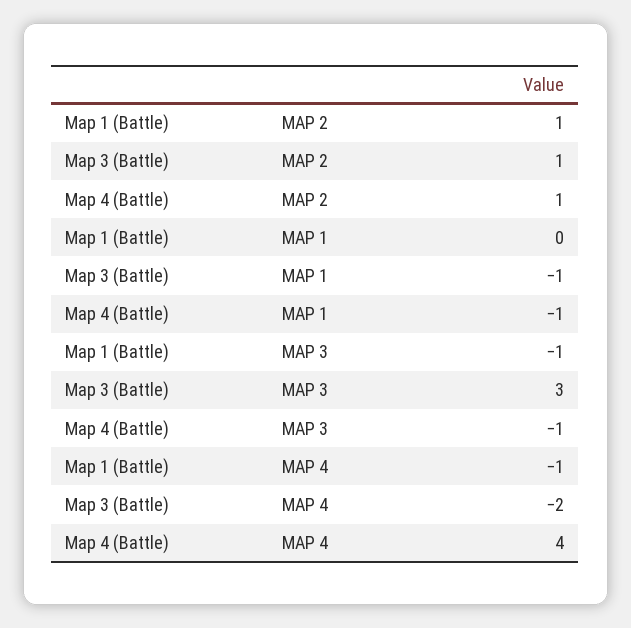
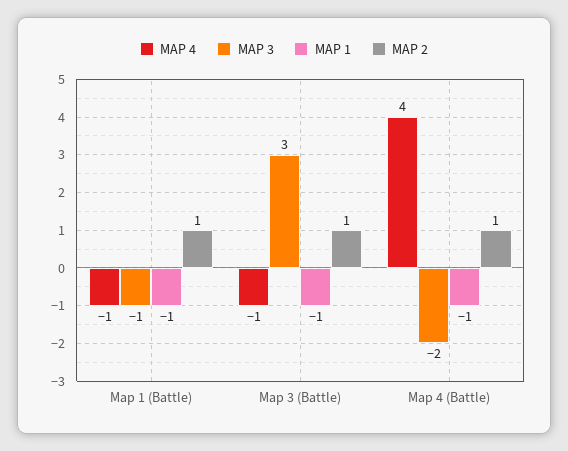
  {
    "MAP 2": {
      "Map 1 (Battle)": 1,
      "Map 3 (Battle)": 1,
      "Map 4 (Battle)": 1
    },
    "MAP 1": {
-     "Map 1 (Battle)": 0,
+     "Map 1 (Battle)": -1,
      "Map 3 (Battle)": -1,
      "Map 4 (Battle)": -1
    },
    "MAP 3": {
      "Map 1 (Battle)": -1,
      "Map 3 (Battle)": 3,
-     "Map 4 (Battle)": -1
+     "Map 4 (Battle)": -2
    },
    "MAP 4": {
      "Map 1 (Battle)": -1,
-     "Map 3 (Battle)": -2,
+     "Map 3 (Battle)": -1,
      "Map 4 (Battle)": 4
    }
  }

